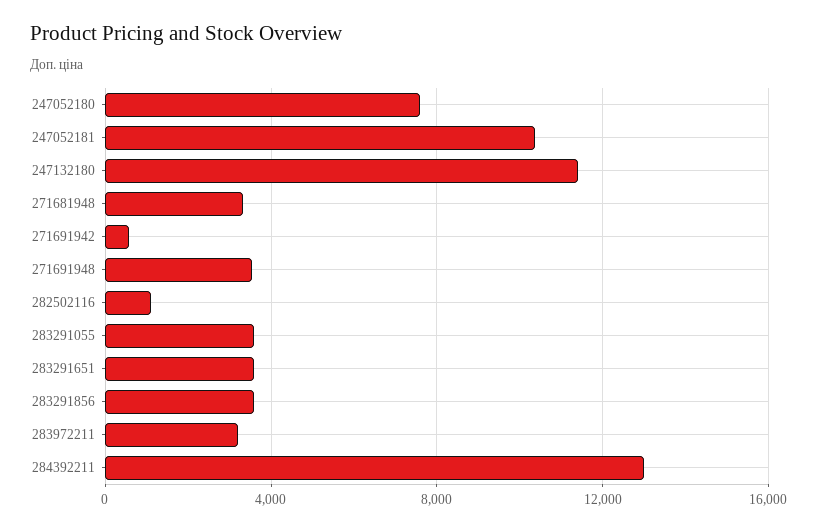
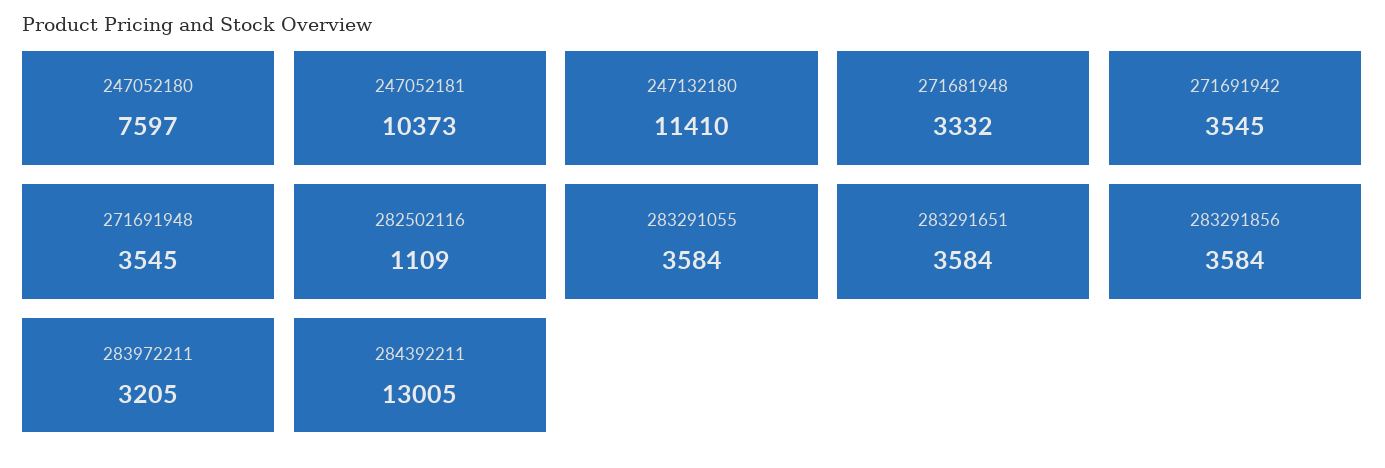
  {
    "247052180": 7597,
    "247052181": 10373,
    "247132180": 11410,
    "271681948": 3332,
-   "271691942": 500,
+   "271691942": 3545,
    "271691948": 3545,
    "282502116": 1109,
    "283291055": 3584,
    "283291651": 3584,
    "283291856": 3584,
    "283972211": 3205,
    "284392211": 13005
  }

